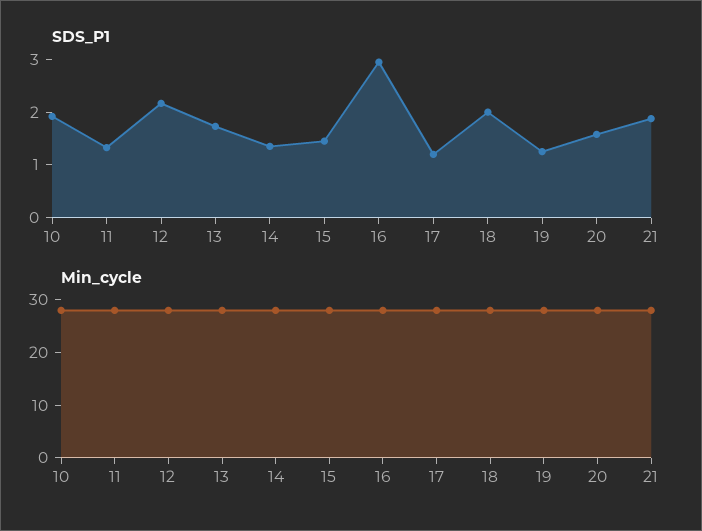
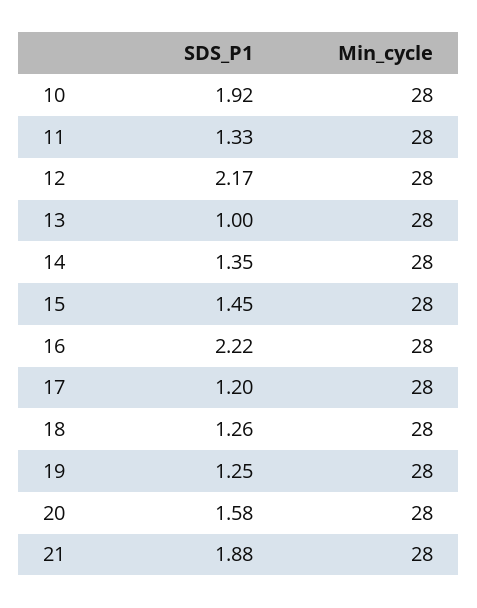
  {
    "SDS_P1": {
      "10": 1.92,
      "11": 1.33,
      "12": 2.17,
-     "13": 1.8,
+     "13": 1,
      "14": 1.35,
      "15": 1.45,
-     "16": 3,
+     "16": 2.22,
      "17": 1.2,
-     "18": 2,
+     "18": 1.26,
      "19": 1.25,
      "20": 1.58,
      "21": 1.88
    },
    "Min_cycle": {
      "10": 28,
      "11": 28,
      "12": 28,
      "13": 28,
      "14": 28,
      "15": 28,
      "16": 28,
      "17": 28,
      "18": 28,
      "19": 28,
      "20": 28,
      "21": 28
    }
  }

